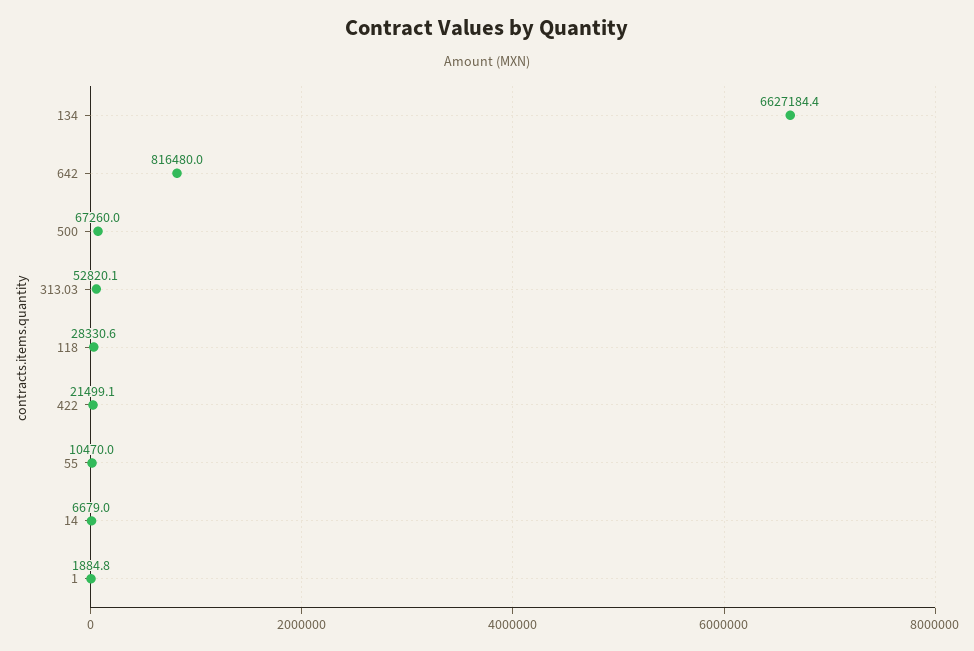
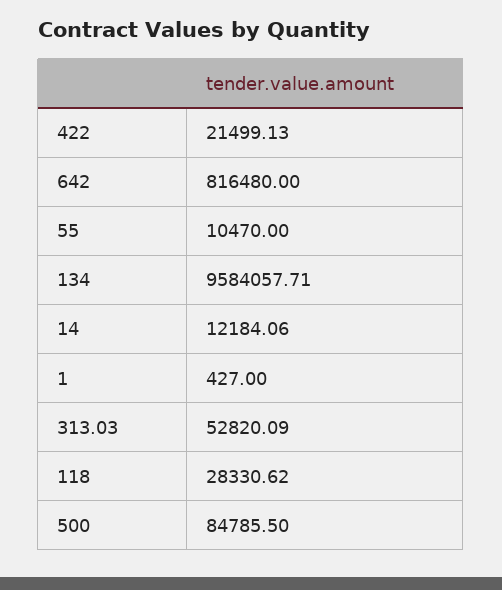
  {
-   "134": 6627184.4,
+   "134": 9584057.71,
    "642": 816480,
-   "500": 67260,
+   "500": 84785.5,
    "313.03": 52820.09,
    "118": 28330.62,
    "422": 21499.13,
    "55": 10470,
-   "14": 6679,
+   "14": 12184.06,
-   "1": 1884.8
+   "1": 427
  }

